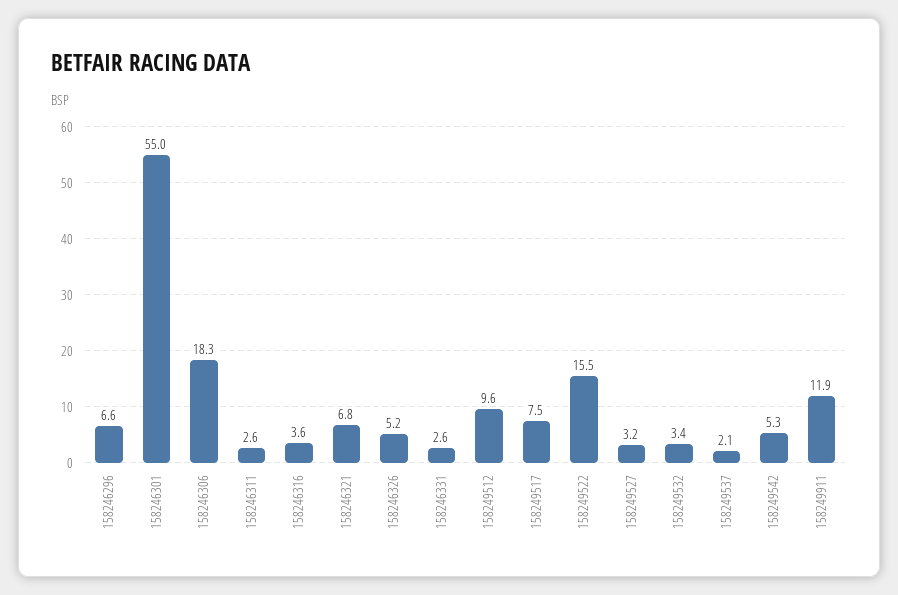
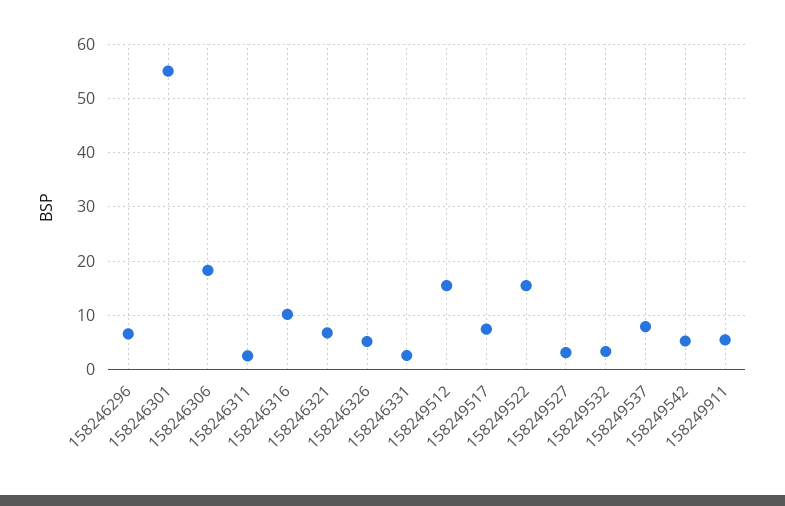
  {
    "158246296": 6.6,
    "158246301": 55,
    "158246306": 18.3,
    "158246311": 2.6,
-   "158246316": 3.6,
+   "158246316": 10,
    "158246321": 6.8,
    "158246326": 5.2,
    "158246331": 2.6,
-   "158249512": 9.6,
+   "158249512": 16,
    "158249517": 7.5,
    "158249522": 15.5,
    "158249527": 3.2,
    "158249532": 3.4,
-   "158249537": 2.1,
+   "158249537": 8,
    "158249542": 5.3,
-   "158249911": 11.9
+   "158249911": 6
  }

